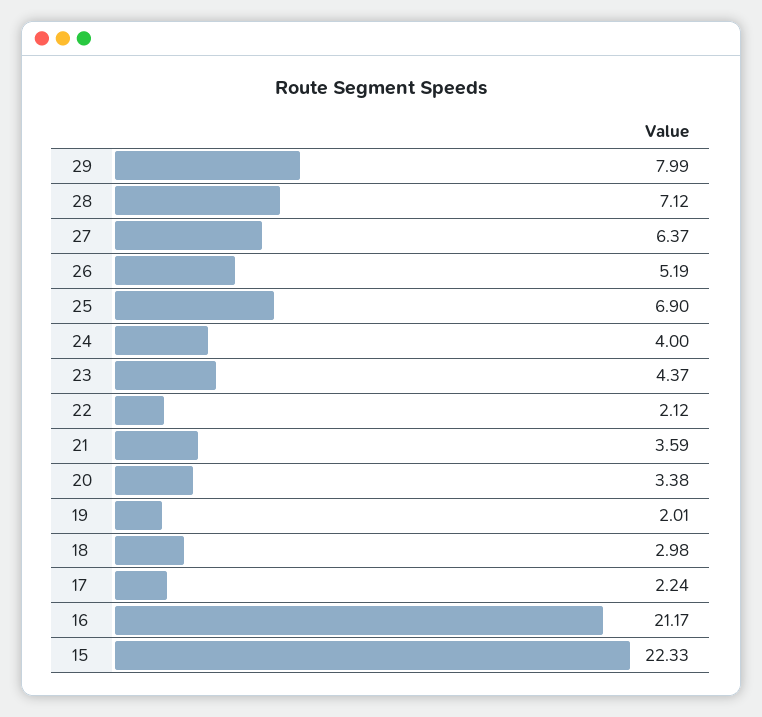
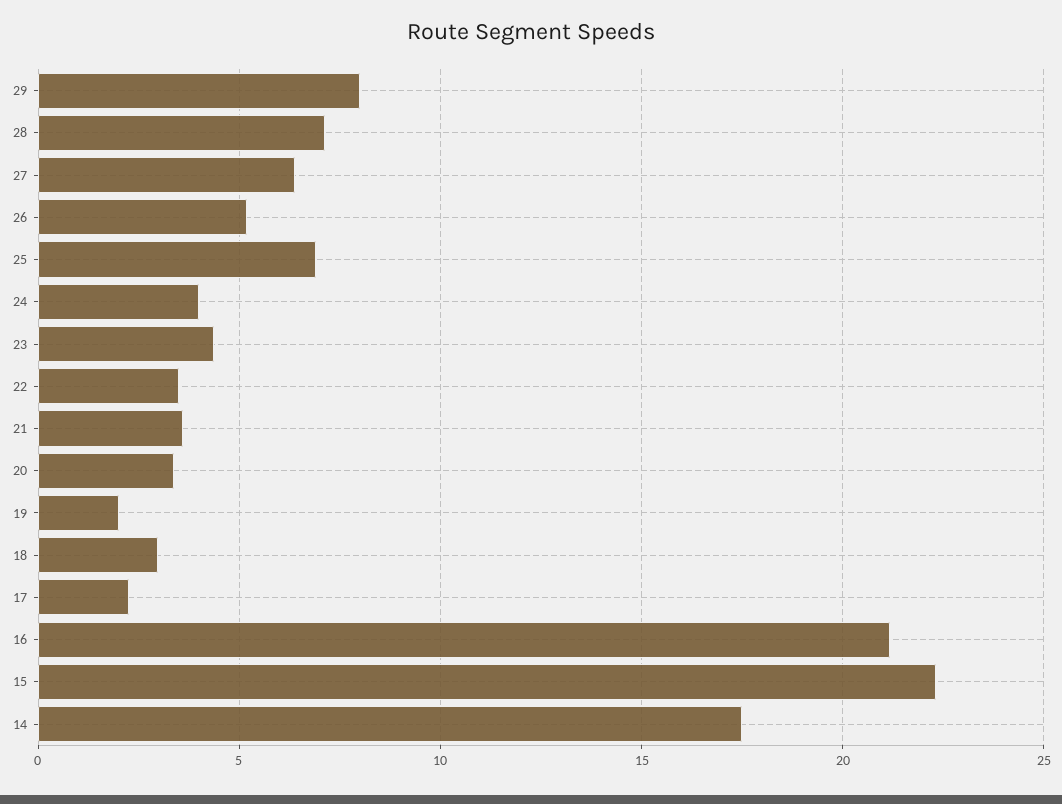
  {
    "29": 7.99,
    "28": 7.12,
    "27": 6.37,
    "26": 5.19,
    "25": 6.9,
    "24": 4,
    "23": 4.37,
-   "22": 2.12,
+   "22": 3.5,
    "21": 3.59,
    "20": 3.38,
    "19": 2.01,
    "18": 2.98,
    "17": 2.24,
    "16": 21.17,
-   "15": 22.33
+   "15": 22.33,
+   "14": 17.5
  }

